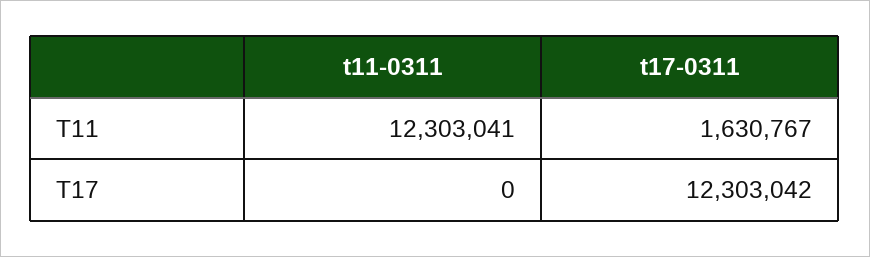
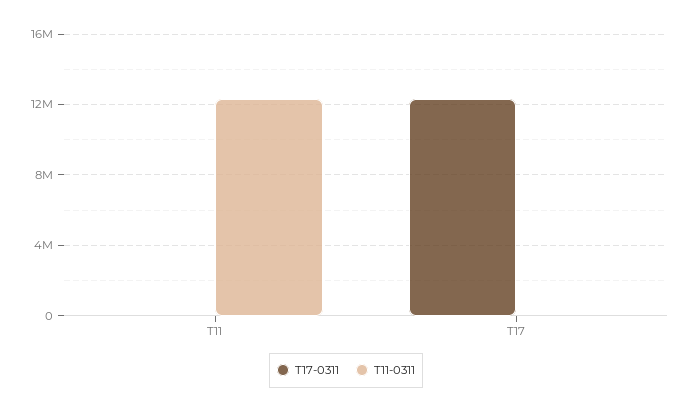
  {
    "t11-0311": {
      "T11": 12303041,
      "T17": 0
    },
    "t17-0311": {
-     "T11": 1630767,
+     "T11": 0,
      "T17": 12303042
    }
  }

